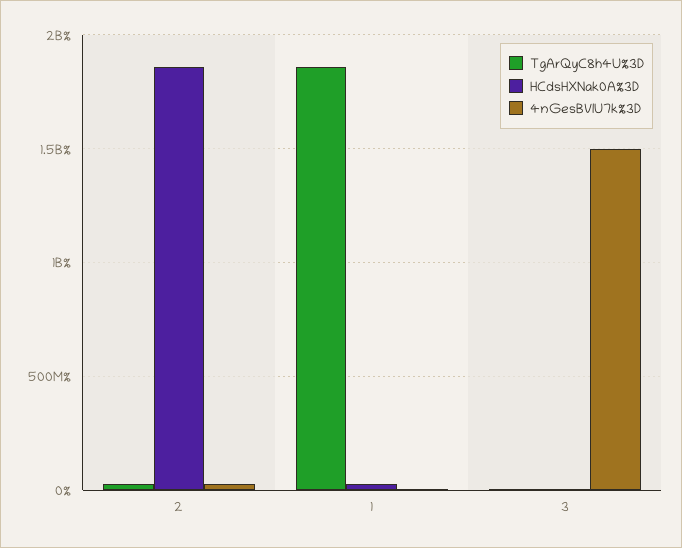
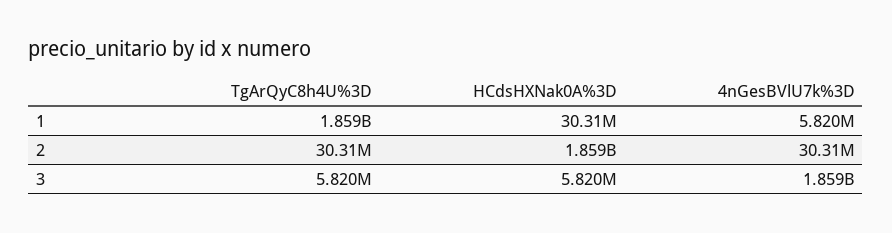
  {
    "TgArQyC8h4U%3D": {
      "2": 30310000,
      "1": 1859000000,
      "3": 5820000
    },
    "HCdsHXNak0A%3D": {
      "2": 1859000000,
      "1": 30310000,
      "3": 5820000
    },
    "4nGesBVlU7k%3D": {
      "2": 30310000,
      "1": 5820000,
-     "3": 1500000000
+     "3": 1859000000
    }
  }

